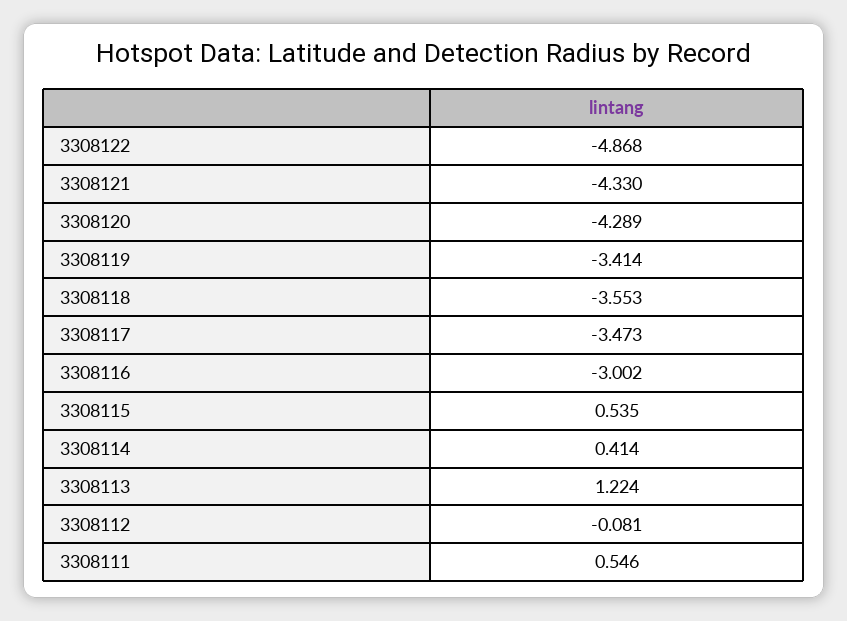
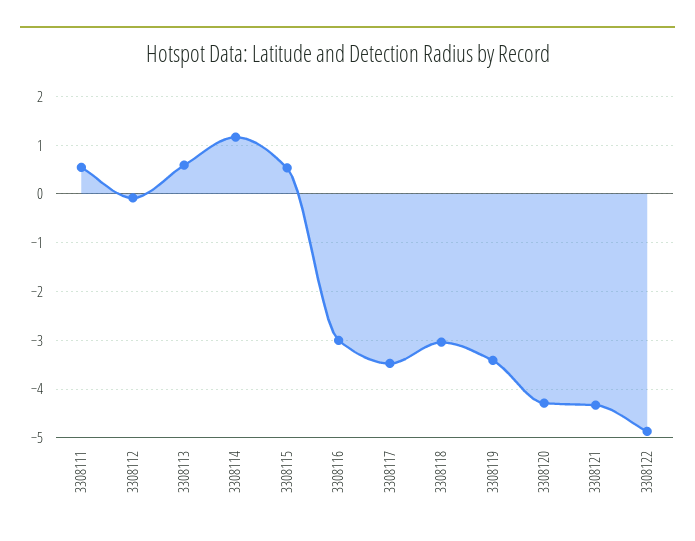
  {
    "3308122": -4.868,
    "3308121": -4.33,
    "3308120": -4.289,
    "3308119": -3.414,
-   "3308118": -3.553,
+   "3308118": -3,
    "3308117": -3.473,
    "3308116": -3.002,
    "3308115": 0.535,
-   "3308114": 0.414,
+   "3308114": 1.2,
-   "3308113": 1.224,
+   "3308113": 0.6,
    "3308112": -0.081,
    "3308111": 0.546
  }

